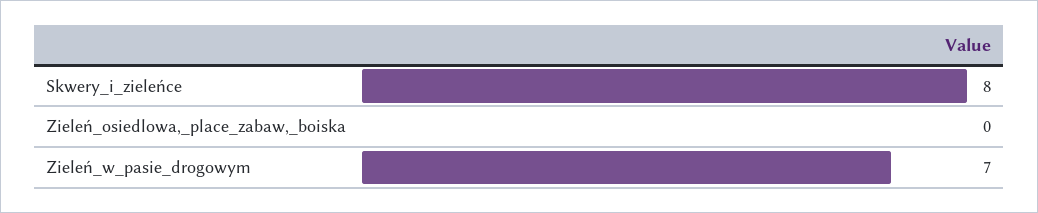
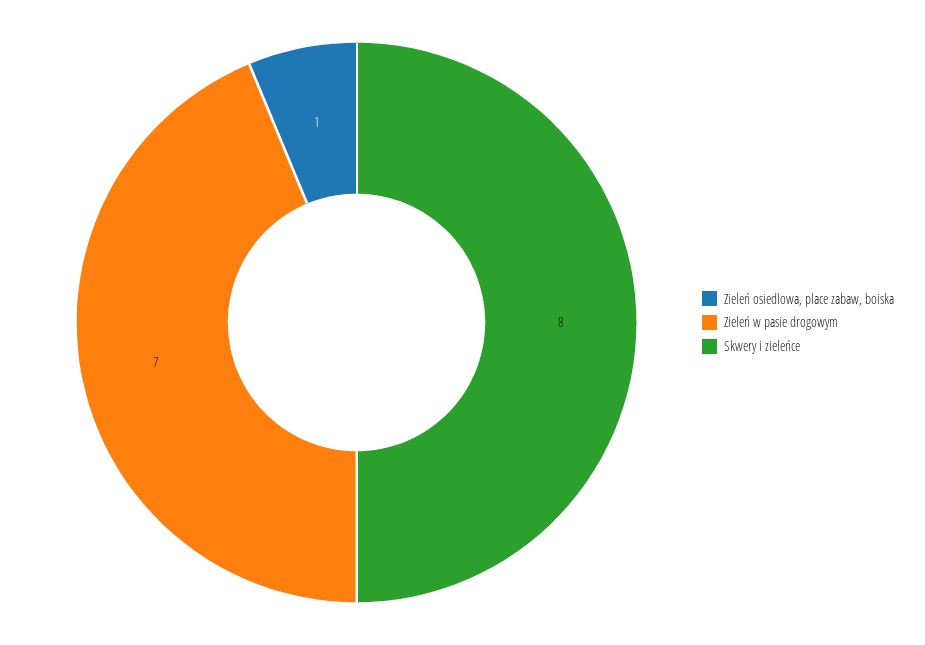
  {
    "Skwery_i_zieleńce": 8,
-   "Zieleń_osiedlowa,_place_zabaw,_boiska": 0,
+   "Zieleń_osiedlowa,_place_zabaw,_boiska": 1,
    "Zieleń_w_pasie_drogowym": 7
  }

